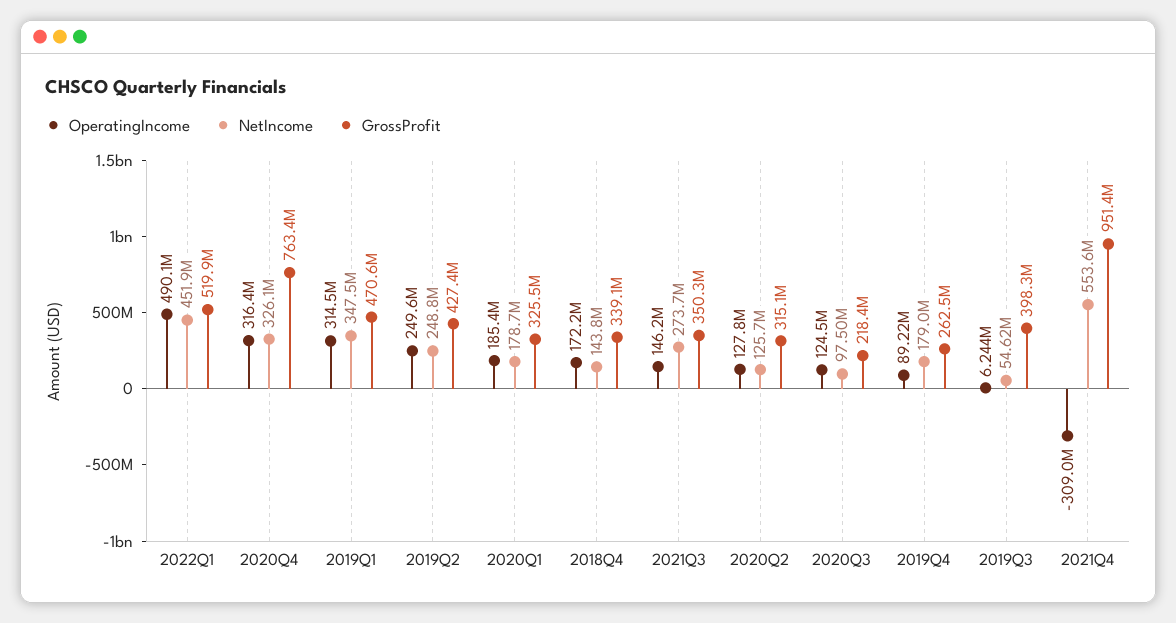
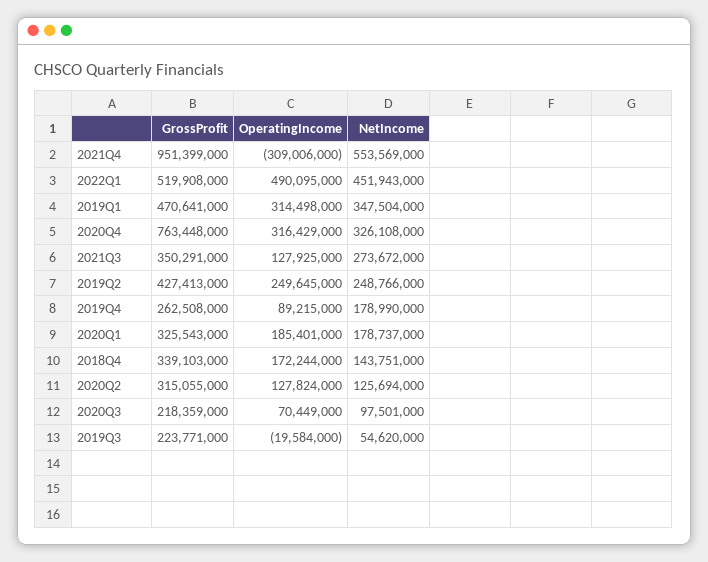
  {
    "OperatingIncome": {
      "2022Q1": 490095000,
      "2020Q4": 316429000,
      "2019Q1": 314498000,
      "2019Q2": 249645000,
      "2020Q1": 185401000,
      "2018Q4": 172244000,
-     "2021Q3": 146200000,
+     "2021Q3": 127925000,
      "2020Q2": 127824000,
-     "2020Q3": 124500000,
+     "2020Q3": 70449000,
      "2019Q4": 89215000,
-     "2019Q3": 6244000,
+     "2019Q3": -19584000,
      "2021Q4": -309006000
    },
    "NetIncome": {
      "2022Q1": 451943000,
      "2020Q4": 326108000,
      "2019Q1": 347504000,
      "2019Q2": 248766000,
      "2020Q1": 178737000,
      "2018Q4": 143751000,
      "2021Q3": 273672000,
      "2020Q2": 125694000,
      "2020Q3": 97501000,
      "2019Q4": 178990000,
      "2019Q3": 54620000,
      "2021Q4": 553569000
    },
    "GrossProfit": {
      "2022Q1": 519908000,
      "2020Q4": 763448000,
      "2019Q1": 470641000,
      "2019Q2": 427413000,
      "2020Q1": 325543000,
      "2018Q4": 339103000,
      "2021Q3": 350291000,
      "2020Q2": 315055000,
      "2020Q3": 218359000,
      "2019Q4": 262508000,
-     "2019Q3": 398300000,
+     "2019Q3": 223771000,
      "2021Q4": 951399000
    }
  }

